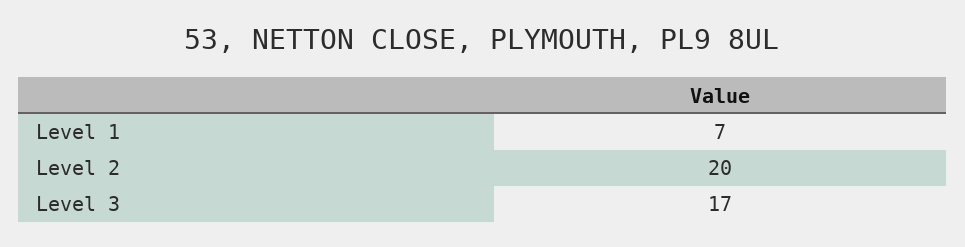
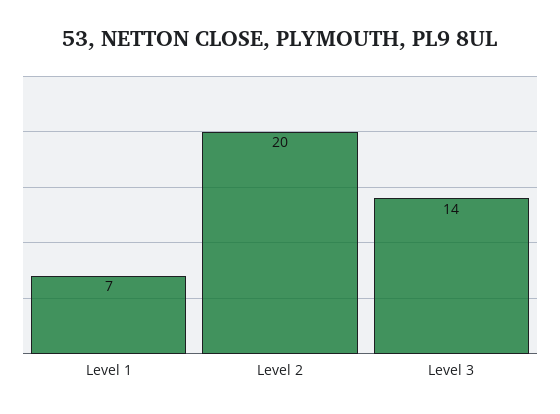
  {
    "Level 1": 7,
    "Level 2": 20,
-   "Level 3": 17
+   "Level 3": 14
  }

